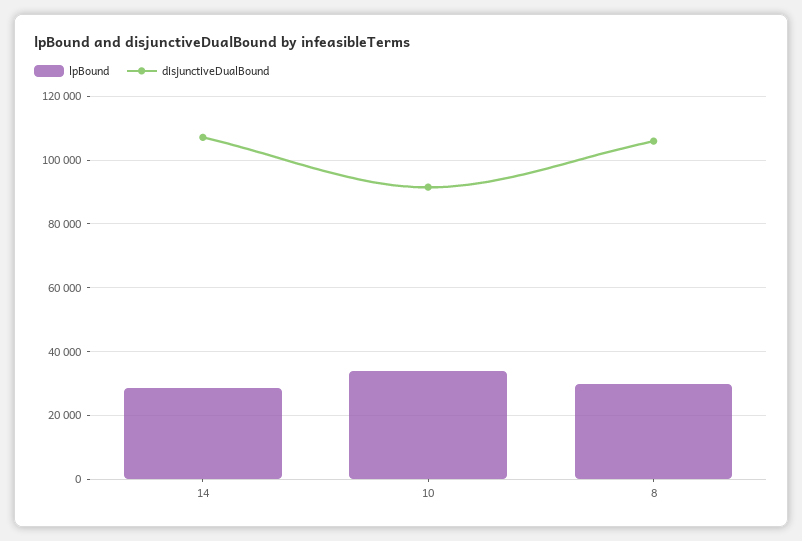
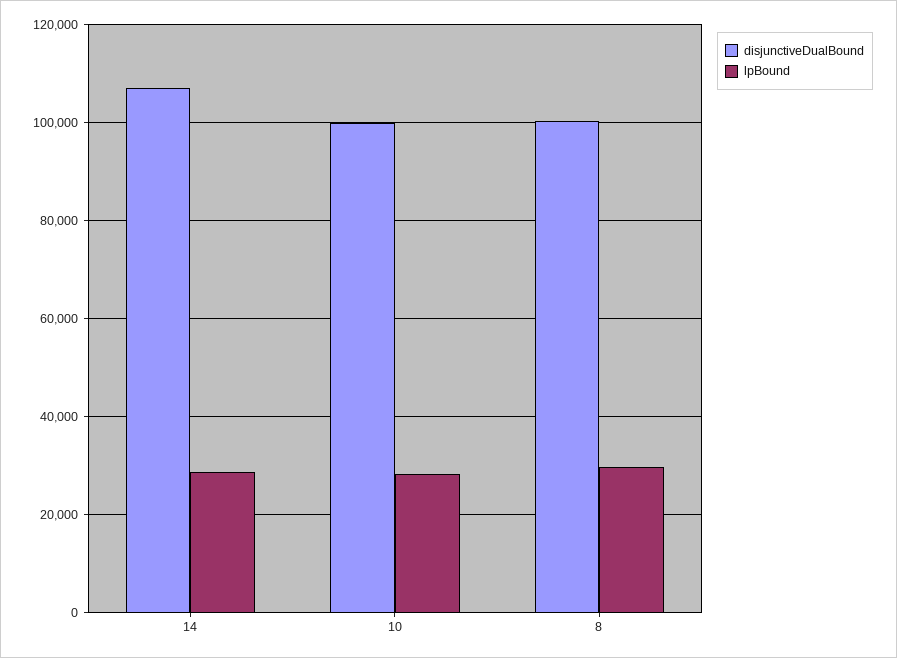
  {
    "lpBound": {
      "14": 28000,
-     "10": 34000,
+     "10": 28000,
      "8": 30000
    },
    "disjunctiveDualBound": {
      "14": 108000,
-     "10": 92000,
+     "10": 100000,
-     "8": 106000
+     "8": 100000
    }
  }

